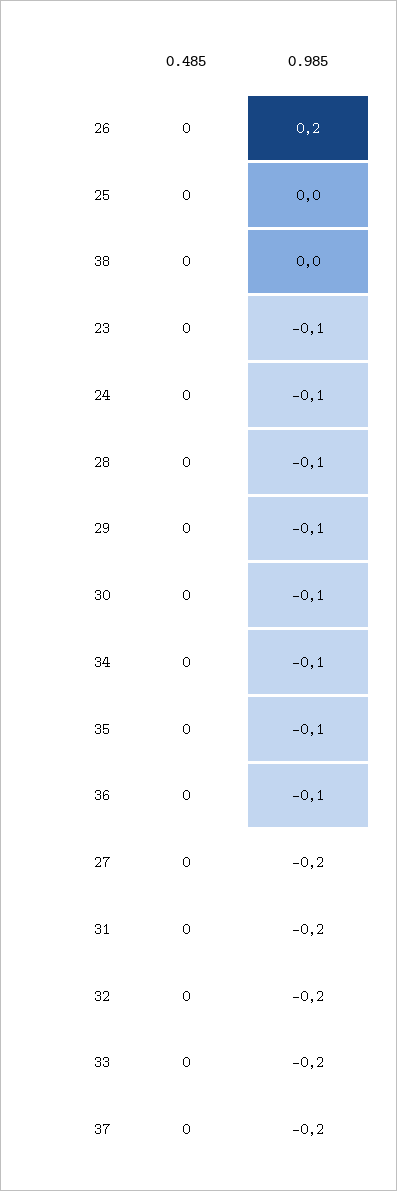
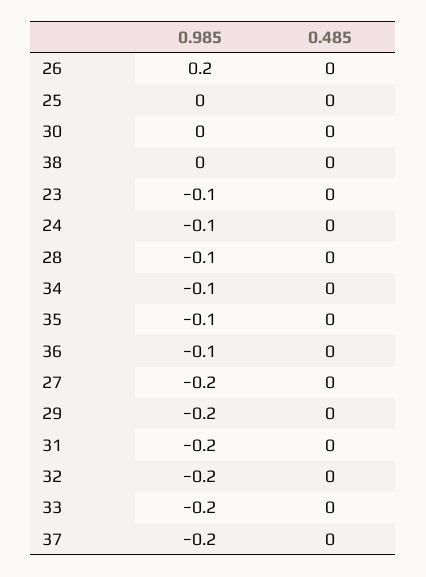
  {
    "0.485": {
      "26": 0,
      "25": 0,
      "38": 0,
      "23": 0,
      "24": 0,
      "28": 0,
      "29": 0,
      "30": 0,
      "34": 0,
      "35": 0,
      "36": 0,
      "27": 0,
      "31": 0,
      "32": 0,
      "33": 0,
      "37": 0
    },
    "0.985": {
      "26": 0.2,
      "25": 0,
      "38": 0,
      "23": -0.1,
      "24": -0.1,
      "28": -0.1,
-     "29": -0.1,
+     "29": -0.2,
-     "30": -0.1,
+     "30": 0,
      "34": -0.1,
      "35": -0.1,
      "36": -0.1,
      "27": -0.2,
      "31": -0.2,
      "32": -0.2,
      "33": -0.2,
      "37": -0.2
    }
  }

